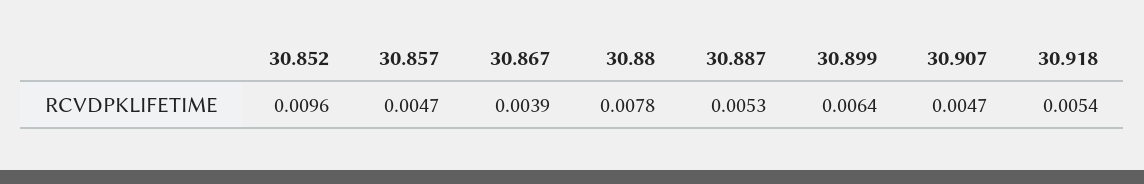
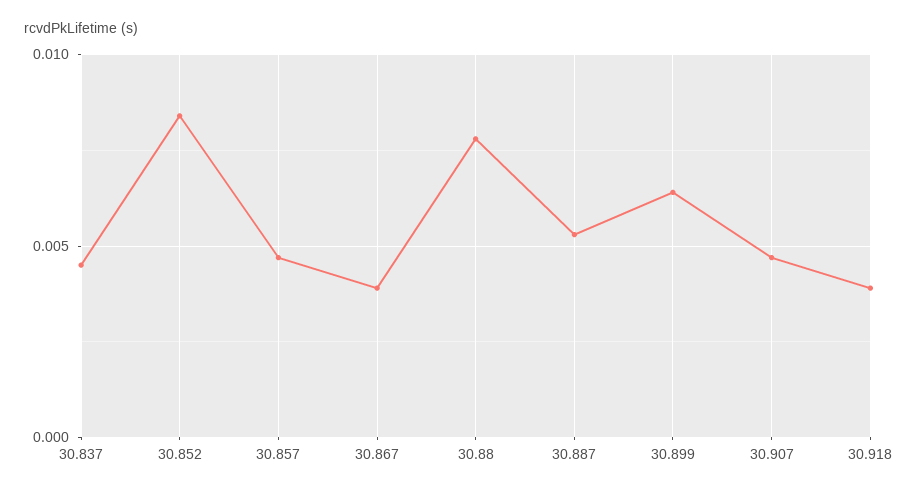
  {
-   "30.852": 0.0096,
+   "30.852": 0.0085,
    "30.857": 0.0047,
    "30.867": 0.0039,
    "30.88": 0.0078,
    "30.887": 0.0053,
    "30.899": 0.0064,
    "30.907": 0.0047,
-   "30.918": 0.0054
+   "30.918": 0.004,
+   "30.837": 0.0045
  }

